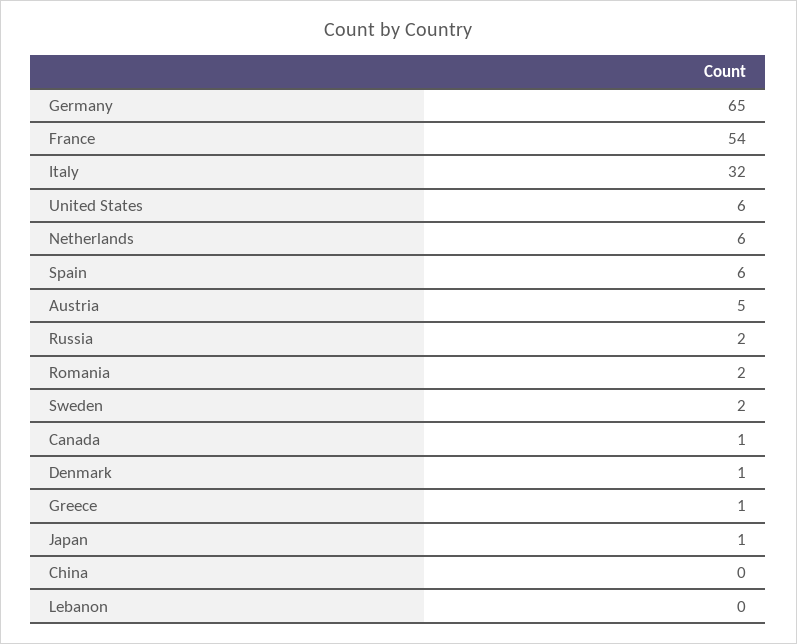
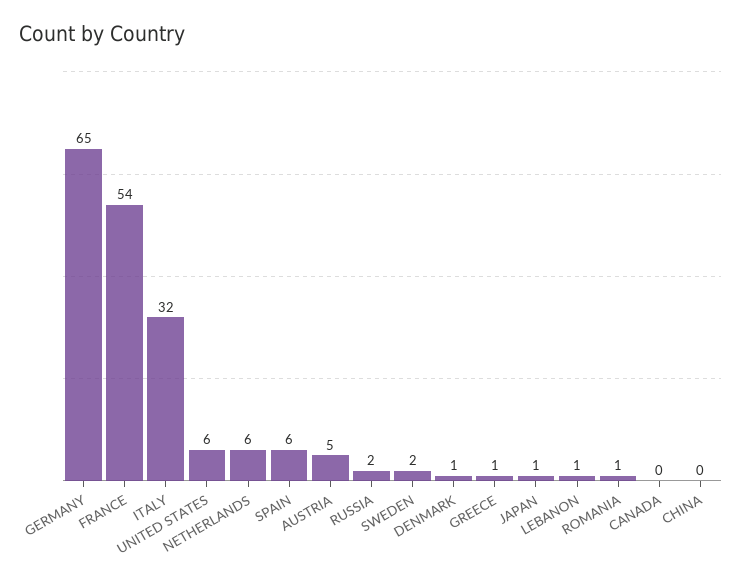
  {
    "Germany": 65,
    "France": 54,
    "Italy": 32,
    "United States": 6,
    "Netherlands": 6,
    "Spain": 6,
    "Austria": 5,
    "Russia": 2,
-   "Romania": 2,
+   "Romania": 1,
    "Sweden": 2,
-   "Canada": 1,
+   "Canada": 0,
    "Denmark": 1,
    "Greece": 1,
    "Japan": 1,
    "China": 0,
-   "Lebanon": 0
+   "Lebanon": 1
  }

